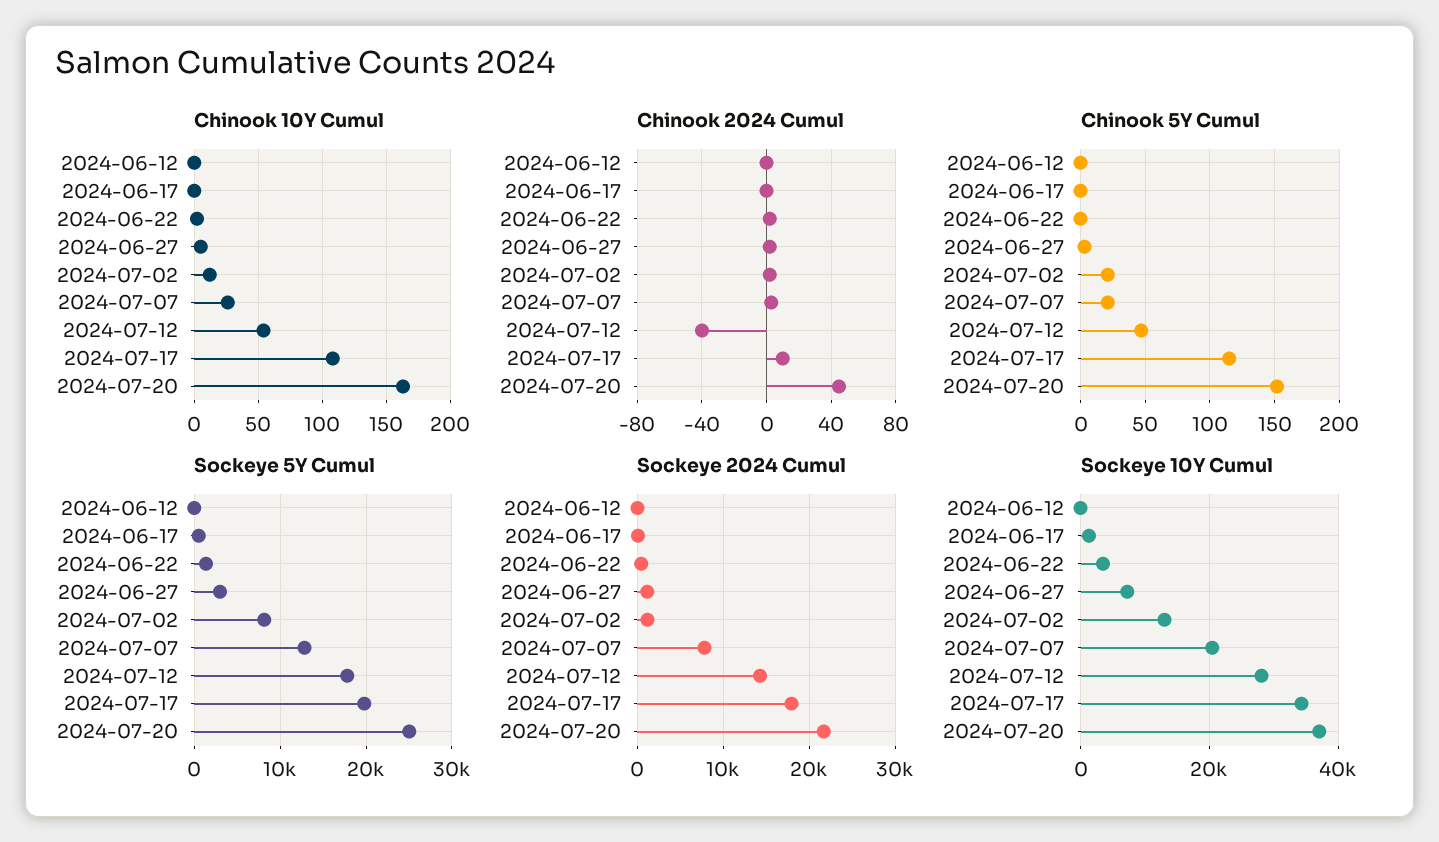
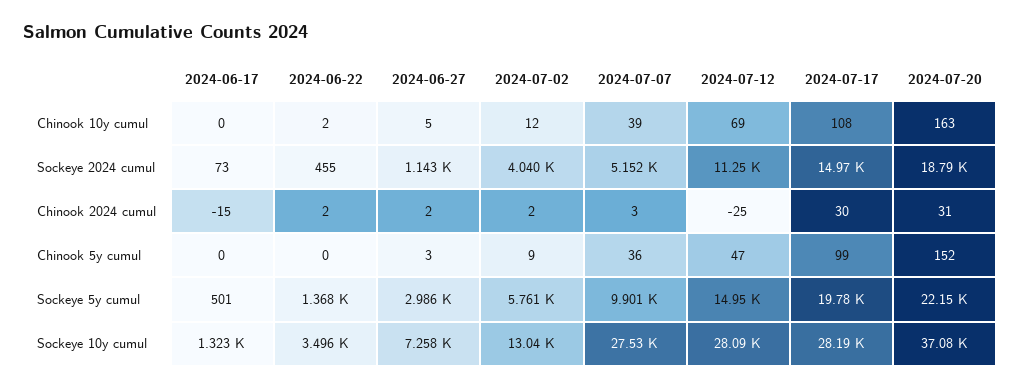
  {
    "Chinook 10Y Cumul": {
-     "2024-06-12": 0,
      "2024-06-17": 0,
      "2024-06-22": 2,
      "2024-06-27": 5,
      "2024-07-02": 12,
-     "2024-07-07": 25,
+     "2024-07-07": 39,
-     "2024-07-12": 55,
+     "2024-07-12": 69,
      "2024-07-17": 108,
      "2024-07-20": 163
    },
    "Chinook 2024 Cumul": {
-     "2024-06-12": 0,
-     "2024-06-17": 0,
+     "2024-06-17": -15,
      "2024-06-22": 2,
      "2024-06-27": 2,
      "2024-07-02": 2,
      "2024-07-07": 3,
-     "2024-07-12": -40,
+     "2024-07-12": -25,
-     "2024-07-17": 10,
+     "2024-07-17": 30,
-     "2024-07-20": 45
+     "2024-07-20": 31
    },
    "Chinook 5Y Cumul": {
-     "2024-06-12": 0,
      "2024-06-17": 0,
      "2024-06-22": 0,
      "2024-06-27": 3,
-     "2024-07-02": 20,
+     "2024-07-02": 9,
-     "2024-07-07": 20,
+     "2024-07-07": 36,
      "2024-07-12": 47,
-     "2024-07-17": 115,
+     "2024-07-17": 99,
      "2024-07-20": 152
    },
    "Sockeye 5Y Cumul": {
-     "2024-06-12": 0,
      "2024-06-17": 501,
      "2024-06-22": 1368,
      "2024-06-27": 2986,
-     "2024-07-02": 8000,
+     "2024-07-02": 5761,
-     "2024-07-07": 13000,
+     "2024-07-07": 9901,
-     "2024-07-12": 18000,
+     "2024-07-12": 14950,
      "2024-07-17": 19780,
-     "2024-07-20": 25000
+     "2024-07-20": 22150
    },
    "Sockeye 2024 Cumul": {
-     "2024-06-12": 0,
      "2024-06-17": 73,
      "2024-06-22": 455,
      "2024-06-27": 1143,
-     "2024-07-02": 1000,
+     "2024-07-02": 4040,
-     "2024-07-07": 8000,
+     "2024-07-07": 5152,
-     "2024-07-12": 14000,
+     "2024-07-12": 11250,
-     "2024-07-17": 18000,
+     "2024-07-17": 14970,
-     "2024-07-20": 22000
+     "2024-07-20": 18790
    },
    "Sockeye 10Y Cumul": {
-     "2024-06-12": 0,
      "2024-06-17": 1323,
      "2024-06-22": 3496,
      "2024-06-27": 7258,
      "2024-07-02": 13040,
-     "2024-07-07": 20000,
+     "2024-07-07": 27530,
      "2024-07-12": 28090,
-     "2024-07-17": 34000,
+     "2024-07-17": 28190,
      "2024-07-20": 37080
    }
  }

